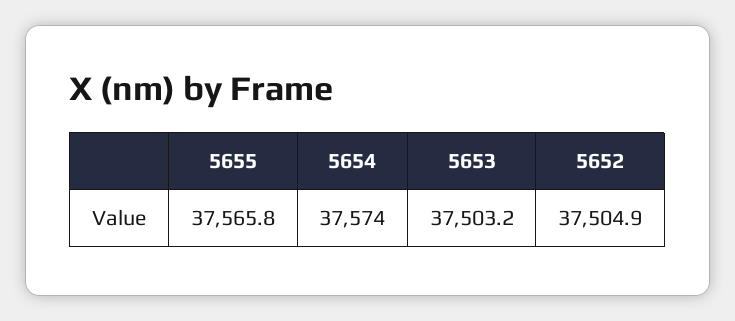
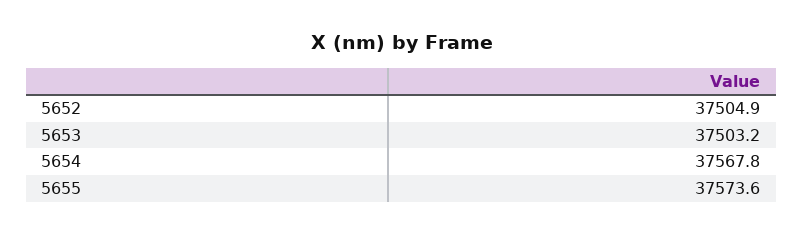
  {
-   "5655": 37565.8,
+   "5655": 37573.6,
-   "5654": 37574,
+   "5654": 37567.8,
    "5653": 37503.2,
    "5652": 37504.9
  }

